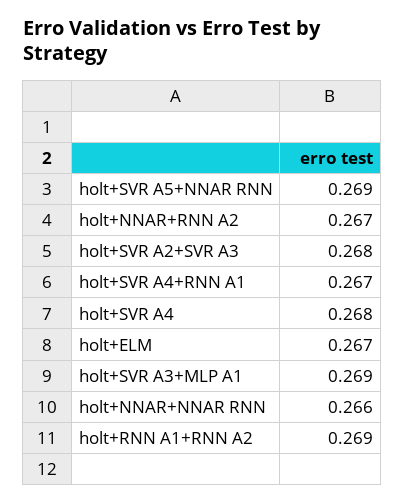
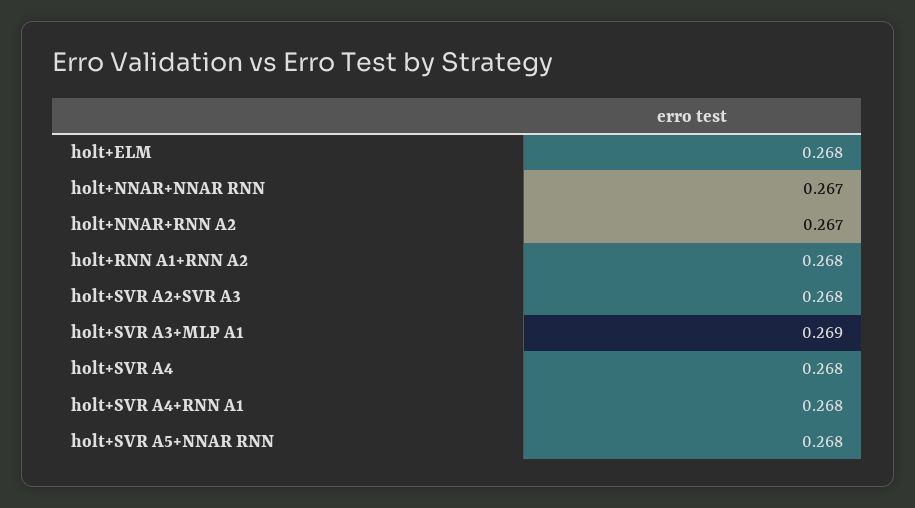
  {
-   "holt+SVR A5+NNAR RNN": 0.269,
+   "holt+SVR A5+NNAR RNN": 0.268,
    "holt+NNAR+RNN A2": 0.267,
    "holt+SVR A2+SVR A3": 0.268,
-   "holt+SVR A4+RNN A1": 0.267,
+   "holt+SVR A4+RNN A1": 0.268,
    "holt+SVR A4": 0.268,
-   "holt+ELM": 0.267,
+   "holt+ELM": 0.268,
    "holt+SVR A3+MLP A1": 0.269,
-   "holt+NNAR+NNAR RNN": 0.266,
+   "holt+NNAR+NNAR RNN": 0.267,
-   "holt+RNN A1+RNN A2": 0.269
+   "holt+RNN A1+RNN A2": 0.268
  }

